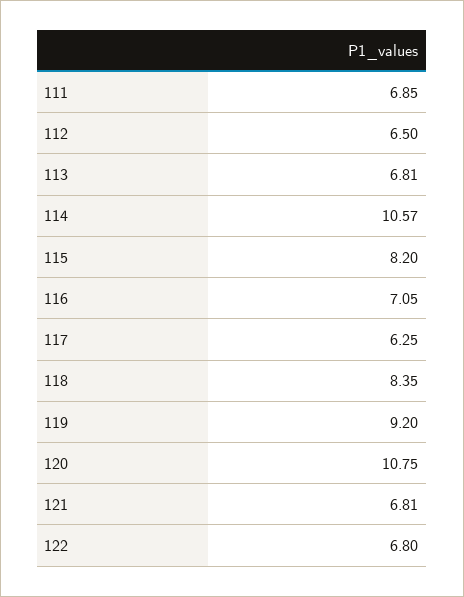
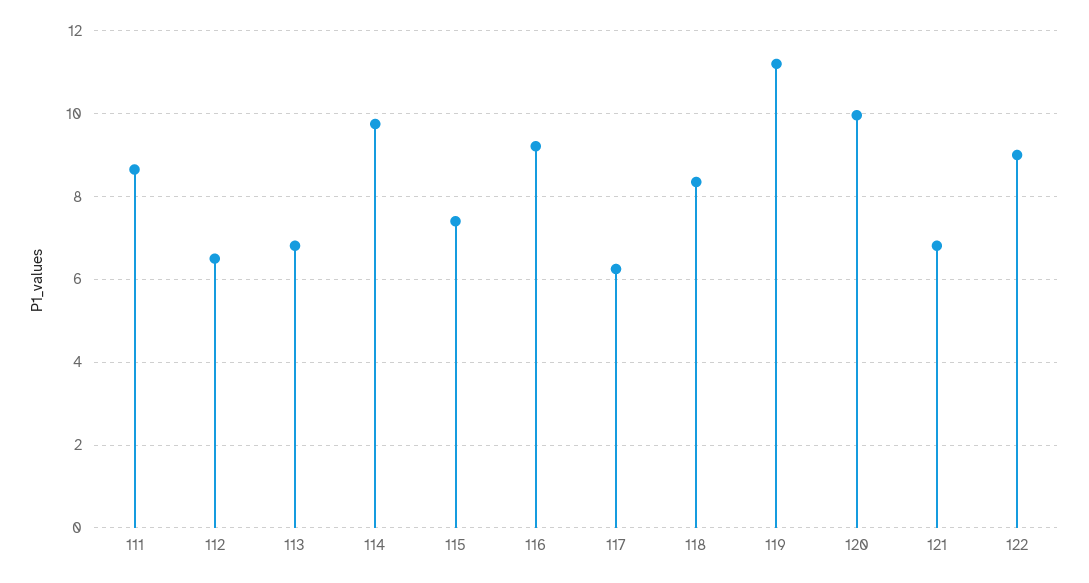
  {
-   "111": 6.85,
+   "111": 8.6,
    "112": 6.5,
    "113": 6.81,
-   "114": 10.57,
+   "114": 9.8,
-   "115": 8.2,
+   "115": 7.4,
-   "116": 7.05,
+   "116": 9.2,
    "117": 6.25,
    "118": 8.35,
-   "119": 9.2,
+   "119": 11.2,
-   "120": 10.75,
+   "120": 10,
    "121": 6.81,
-   "122": 6.8
+   "122": 9
  }

